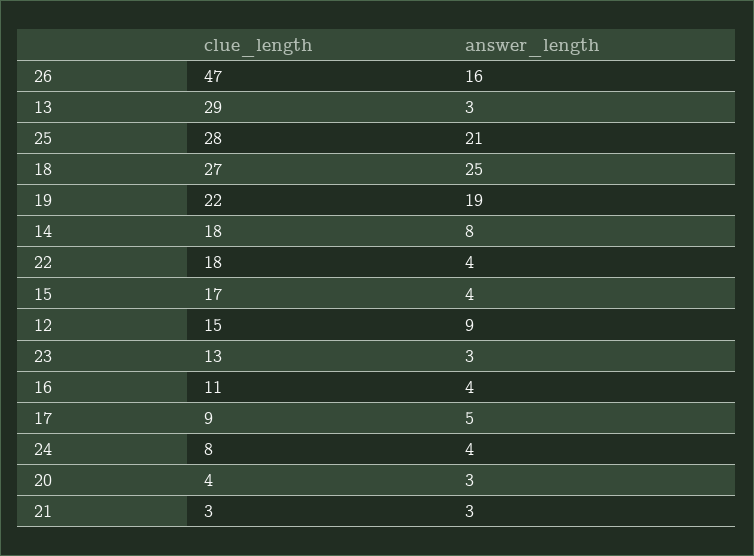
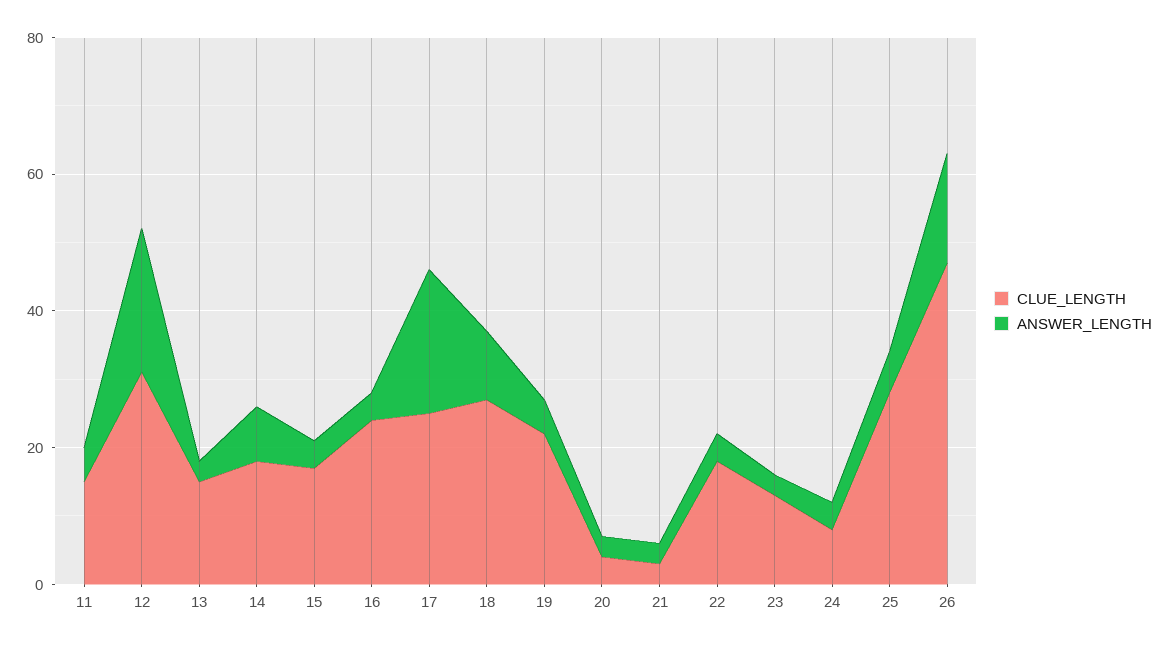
  {
    "clue_length": {
      "26": 47,
-     "13": 29,
+     "13": 15,
      "25": 28,
      "18": 27,
      "19": 22,
      "14": 18,
      "22": 18,
      "15": 17,
-     "12": 15,
+     "12": 30,
      "23": 13,
-     "16": 11,
+     "16": 25,
-     "17": 9,
+     "17": 25,
      "24": 8,
      "20": 4,
-     "21": 3
+     "21": 3,
+     "11": 15
    },
    "answer_length": {
      "26": 16,
      "13": 3,
-     "25": 21,
+     "25": 5,
-     "18": 25,
+     "18": 10,
-     "19": 19,
+     "19": 5,
      "14": 8,
      "22": 4,
      "15": 4,
-     "12": 9,
+     "12": 20,
      "23": 3,
      "16": 4,
-     "17": 5,
+     "17": 20,
      "24": 4,
      "20": 3,
-     "21": 3
+     "21": 3,
+     "11": 5
    }
  }

